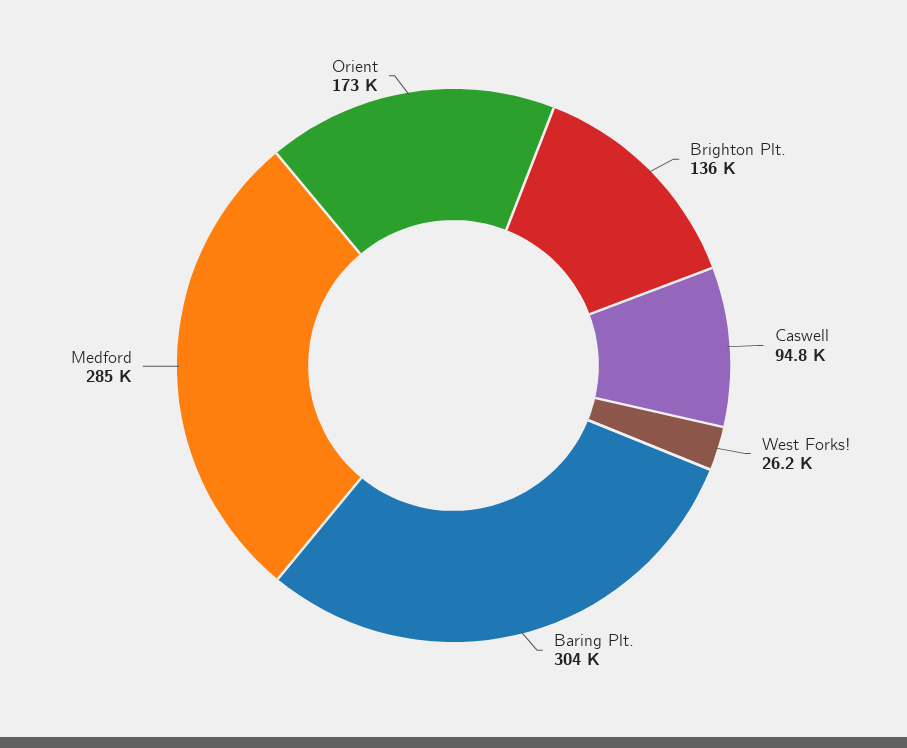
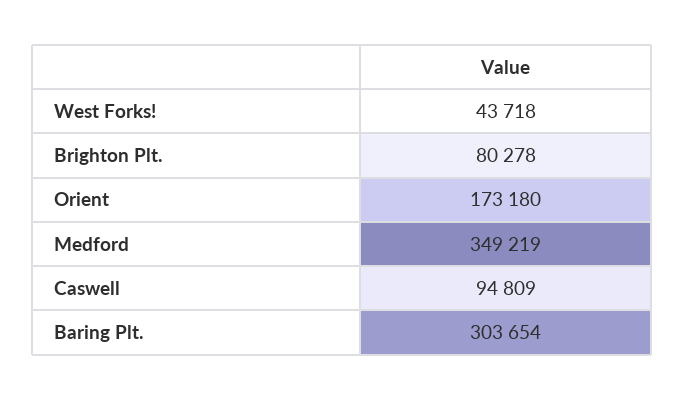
  {
-   "Brighton Plt.": 136000,
+   "Brighton Plt.": 80278,
    "Caswell": 94809,
-   "West Forks!": 26200,
+   "West Forks!": 43718,
    "Baring Plt.": 303654,
-   "Medford": 285000,
+   "Medford": 349219,
    "Orient": 173180
  }

